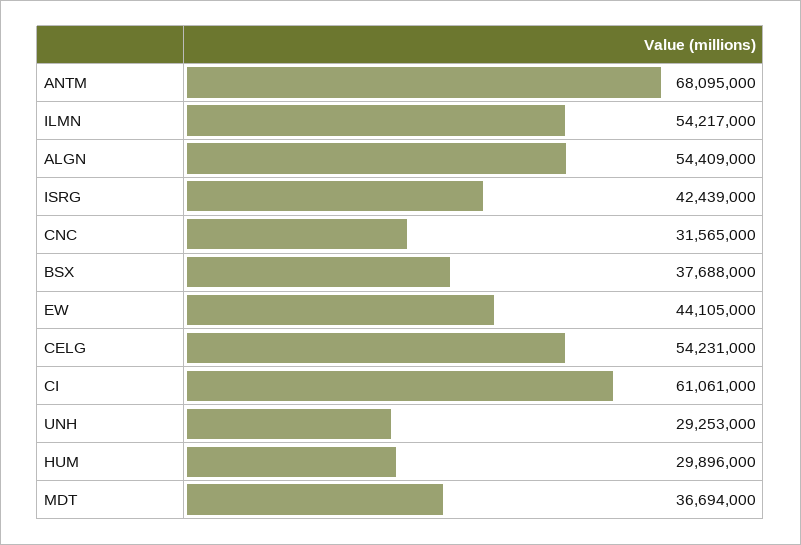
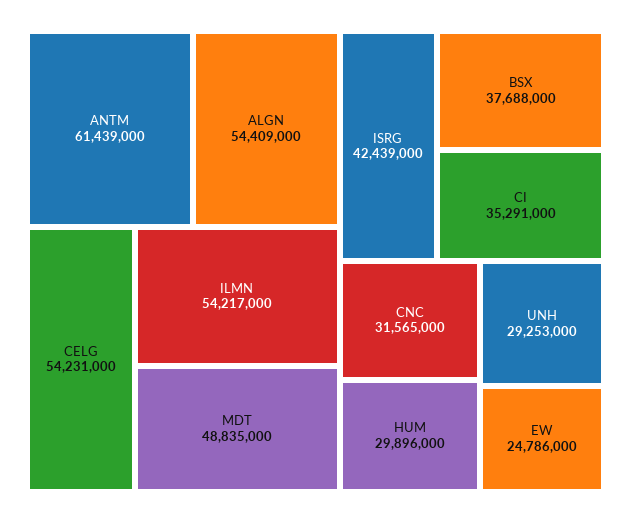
  {
-   "ANTM": 68095000,
+   "ANTM": 61439000,
    "ILMN": 54217000,
    "ALGN": 54409000,
    "ISRG": 42439000,
    "CNC": 31565000,
    "BSX": 37688000,
-   "EW": 44105000,
+   "EW": 24786000,
    "CELG": 54231000,
-   "CI": 61061000,
+   "CI": 35291000,
    "UNH": 29253000,
    "HUM": 29896000,
-   "MDT": 36694000
+   "MDT": 48835000
  }

